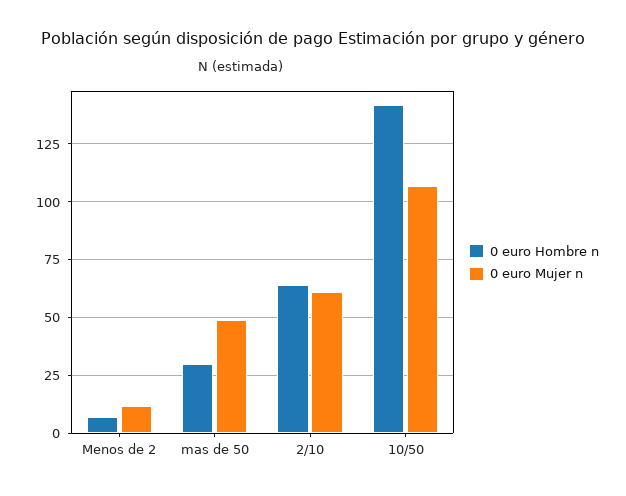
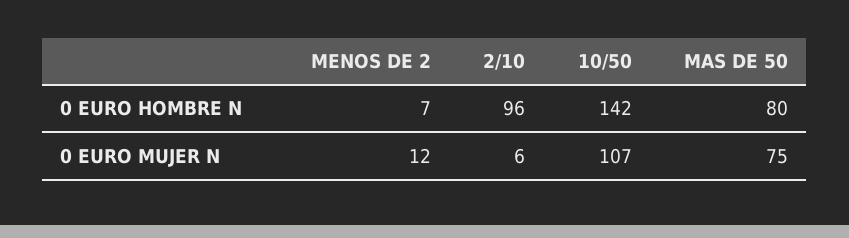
  {
    "0 euro Hombre n": {
      "Menos de 2": 7,
-     "mas de 50": 30,
+     "mas de 50": 80,
-     "2/10": 65,
+     "2/10": 96,
      "10/50": 142
    },
    "0 euro Mujer n": {
      "Menos de 2": 12,
-     "mas de 50": 50,
+     "mas de 50": 75,
-     "2/10": 60,
+     "2/10": 6,
      "10/50": 107
    }
  }

